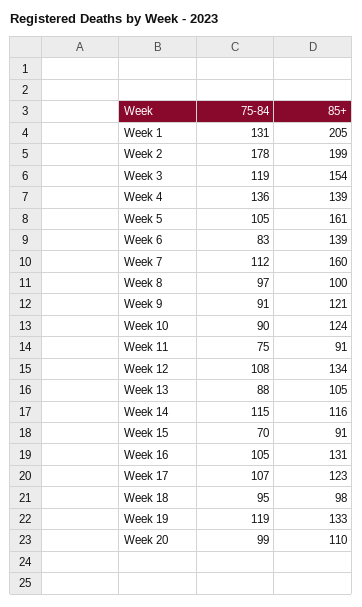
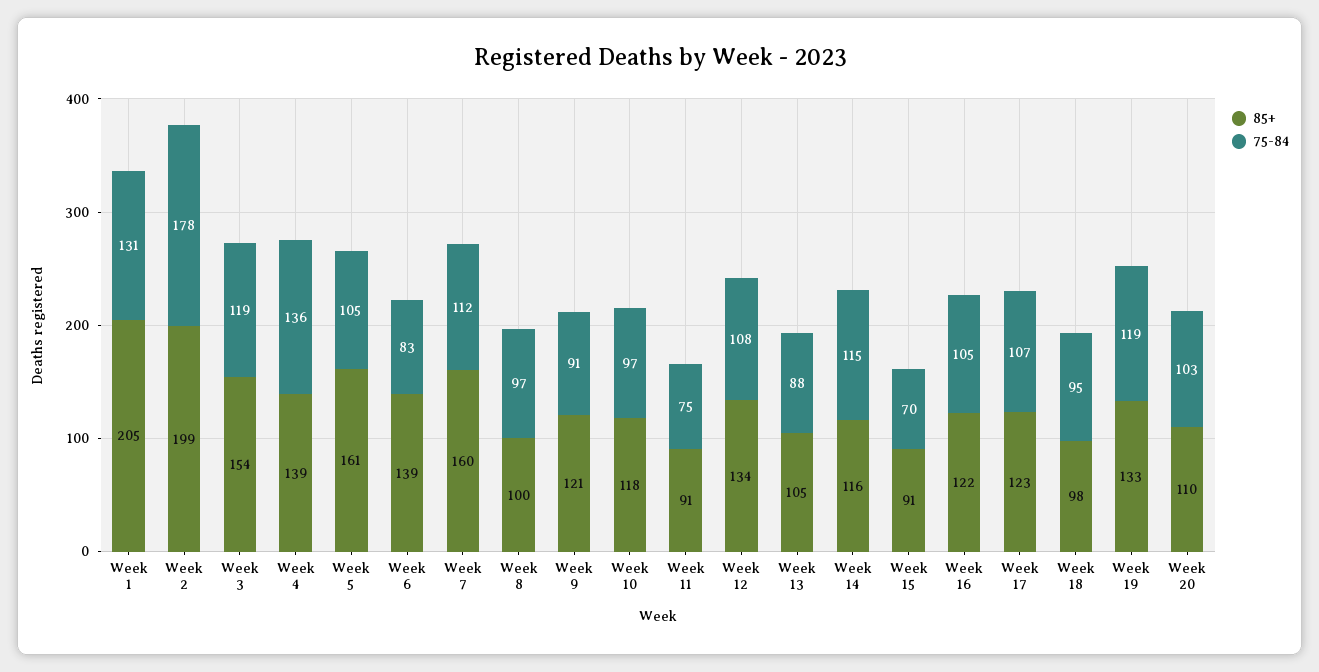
  {
    "75-84": {
      "Week 1": 131,
      "Week 2": 178,
      "Week 3": 119,
      "Week 4": 136,
      "Week 5": 105,
      "Week 6": 83,
      "Week 7": 112,
      "Week 8": 97,
      "Week 9": 91,
-     "Week 10": 90,
+     "Week 10": 97,
      "Week 11": 75,
      "Week 12": 108,
      "Week 13": 88,
      "Week 14": 115,
      "Week 15": 70,
      "Week 16": 105,
      "Week 17": 107,
      "Week 18": 95,
      "Week 19": 119,
-     "Week 20": 99
+     "Week 20": 103
    },
    "85+": {
      "Week 1": 205,
      "Week 2": 199,
      "Week 3": 154,
      "Week 4": 139,
      "Week 5": 161,
      "Week 6": 139,
      "Week 7": 160,
      "Week 8": 100,
      "Week 9": 121,
-     "Week 10": 124,
+     "Week 10": 118,
      "Week 11": 91,
      "Week 12": 134,
      "Week 13": 105,
      "Week 14": 116,
      "Week 15": 91,
-     "Week 16": 131,
+     "Week 16": 122,
      "Week 17": 123,
      "Week 18": 98,
      "Week 19": 133,
      "Week 20": 110
    }
  }

